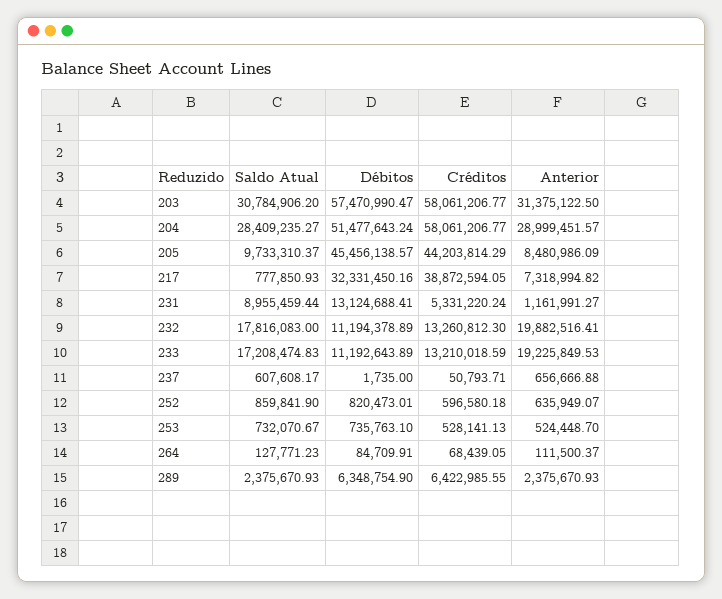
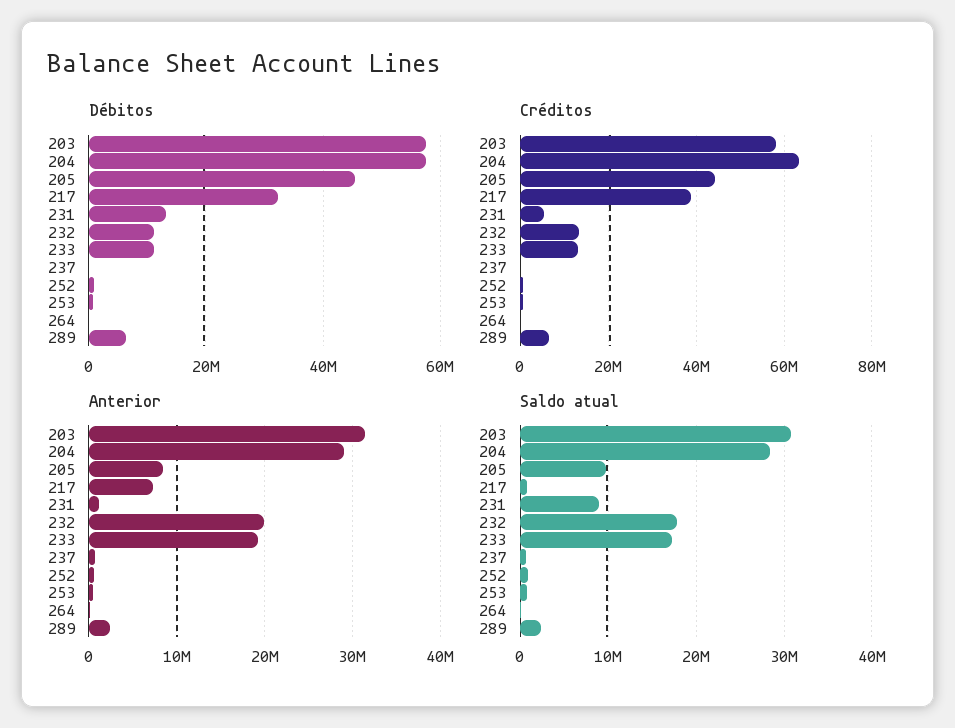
  {
    "Saldo Atual": {
      "203": 30784906.2,
      "204": 28409235.27,
      "205": 9733310.37,
      "217": 777850.93,
      "231": 8955459.44,
      "232": 17816083,
      "233": 17208474.83,
      "237": 607608.17,
      "252": 859841.9,
      "253": 732070.67,
      "264": 127771.23,
      "289": 2375670.93
    },
    "Débitos": {
      "203": 57470990.47,
-     "204": 51477643.24,
+     "204": 58000000,
      "205": 45456138.57,
      "217": 32331450.16,
      "231": 13124688.41,
      "232": 11194378.89,
      "233": 11192643.89,
      "237": 1735,
      "252": 820473.01,
      "253": 735763.1,
      "264": 84709.91,
      "289": 6348754.9
    },
    "Créditos": {
      "203": 58061206.77,
-     "204": 58061206.77,
+     "204": 64000000,
      "205": 44203814.29,
      "217": 38872594.05,
      "231": 5331220.24,
      "232": 13260812.3,
      "233": 13210018.59,
      "237": 50793.71,
      "252": 596580.18,
      "253": 528141.13,
      "264": 68439.05,
      "289": 6422985.55
    },
    "Anterior": {
      "203": 31375122.5,
      "204": 28999451.57,
      "205": 8480986.09,
      "217": 7318994.82,
      "231": 1161991.27,
      "232": 19882516.41,
      "233": 19225849.53,
      "237": 656666.88,
      "252": 635949.07,
      "253": 524448.7,
      "264": 111500.37,
      "289": 2375670.93
    }
  }

